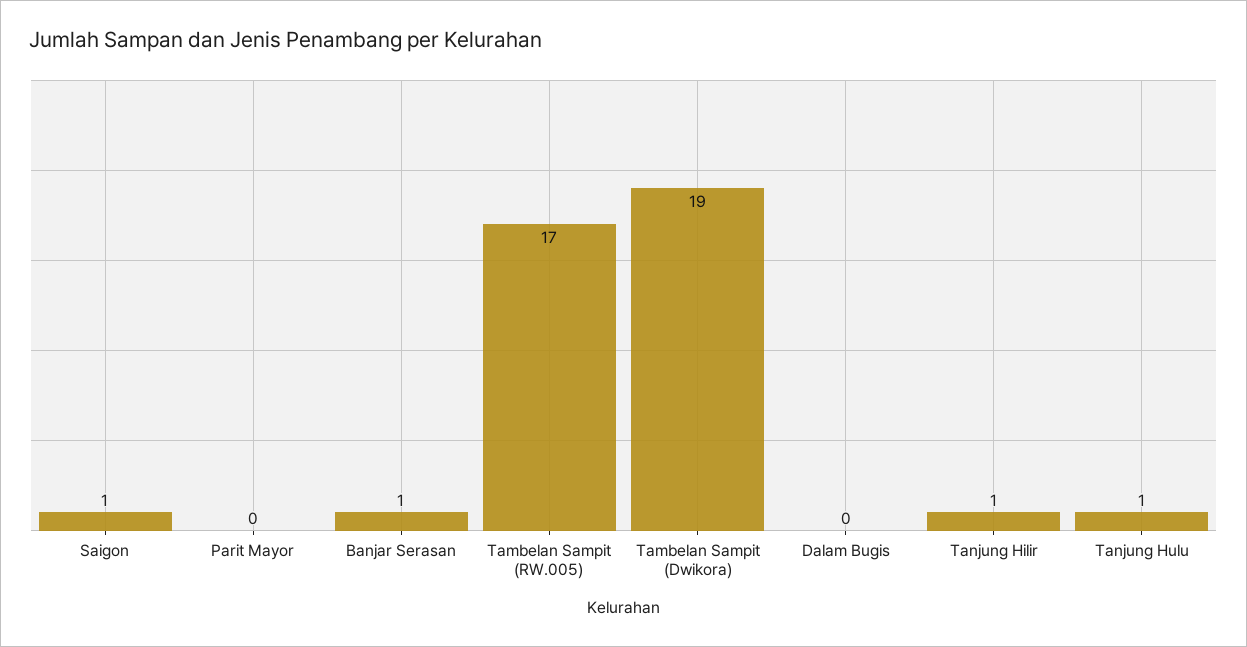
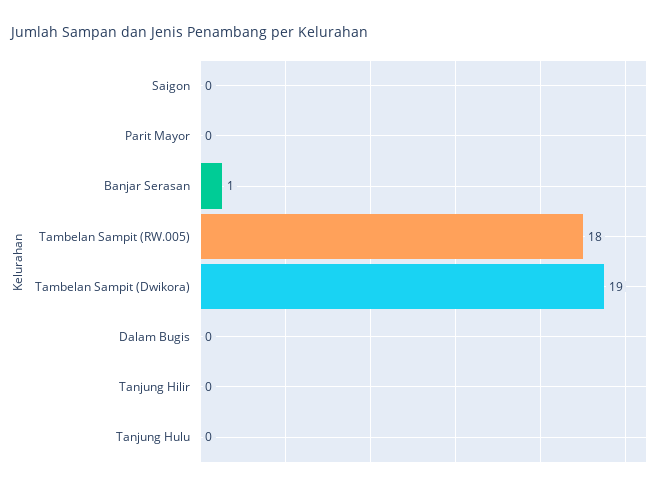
  {
-   "Saigon": 1,
+   "Saigon": 0,
    "Parit Mayor": 0,
    "Banjar Serasan": 1,
-   "Tambelan Sampit (RW.005)": 17,
+   "Tambelan Sampit (RW.005)": 18,
    "Tambelan Sampit (Dwikora)": 19,
    "Dalam Bugis": 0,
-   "Tanjung Hilir": 1,
+   "Tanjung Hilir": 0,
-   "Tanjung Hulu": 1
+   "Tanjung Hulu": 0
  }

